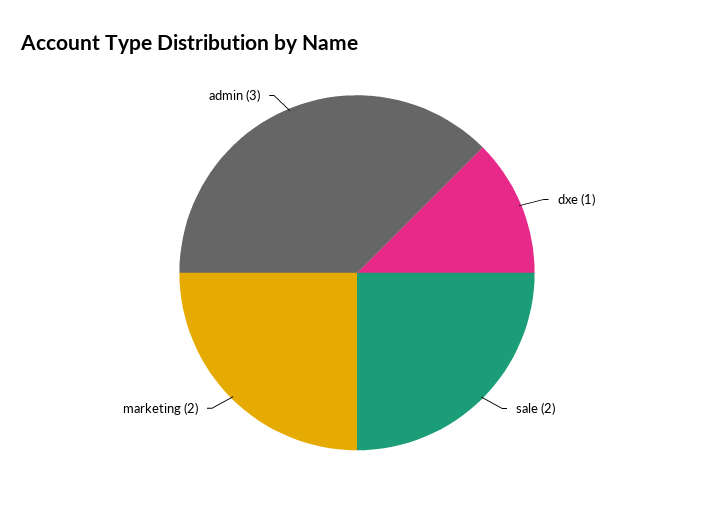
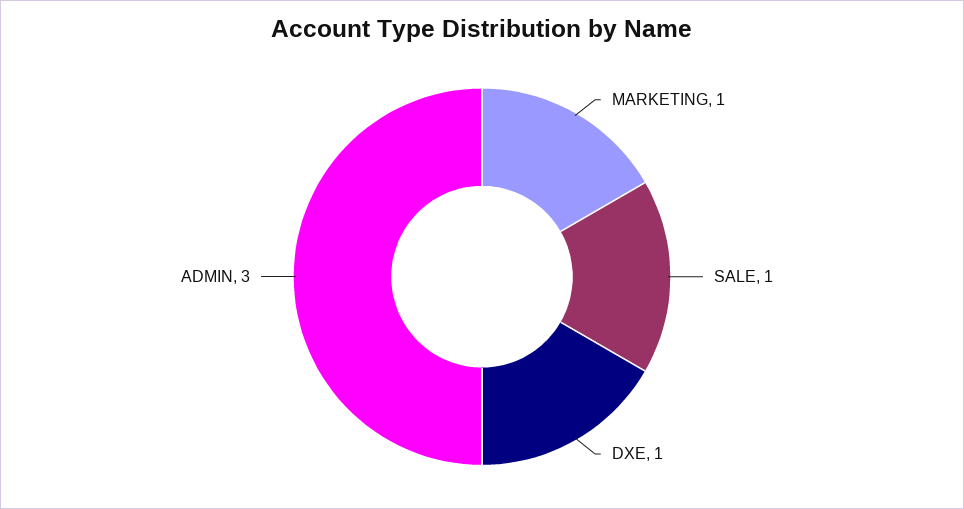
  {
    "dxe": 1,
-   "sale": 2,
+   "sale": 1,
-   "marketing": 2,
+   "marketing": 1,
    "admin": 3
  }

